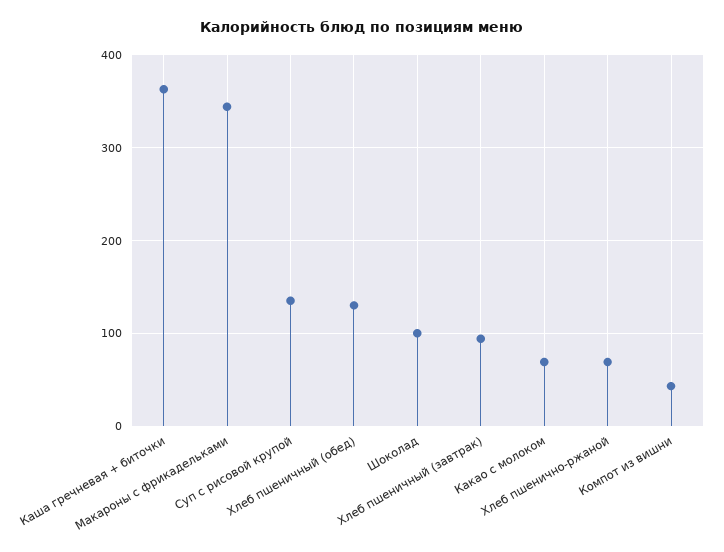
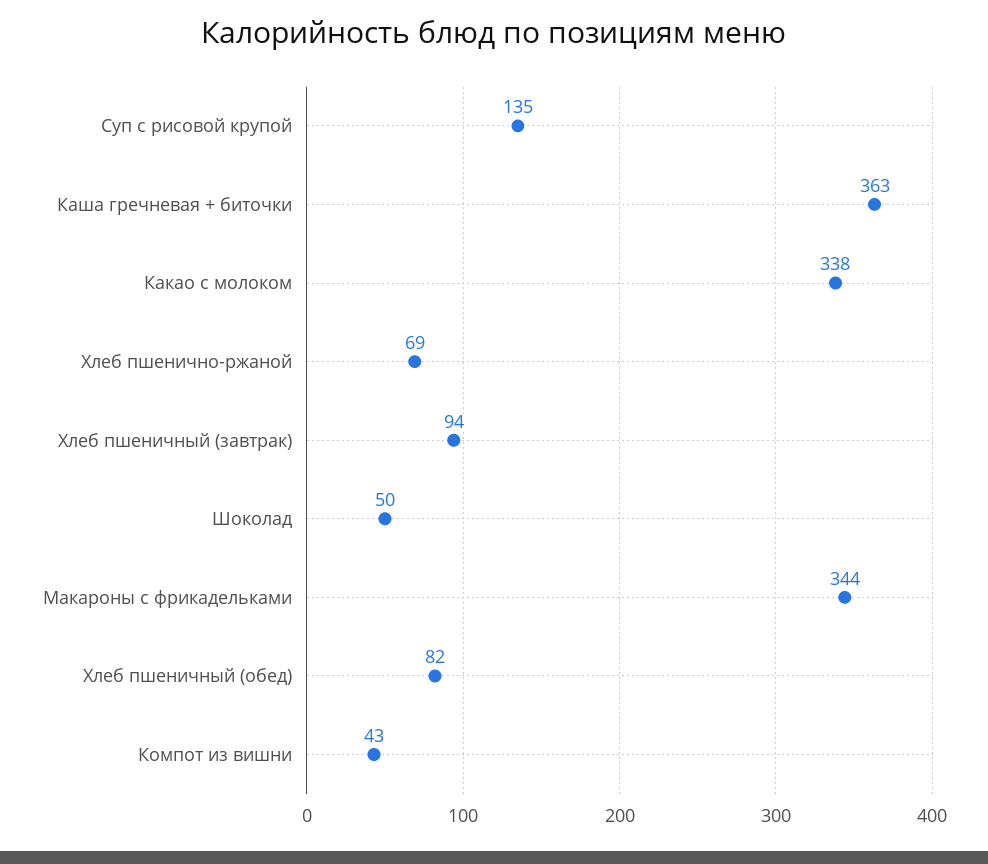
  {
    "Каша гречневая + биточки": 363,
    "Макароны с фрикадельками": 344,
    "Суп с рисовой крупой": 135,
-   "Хлеб пшеничный (обед)": 130,
+   "Хлеб пшеничный (обед)": 82,
-   "Шоколад": 100,
+   "Шоколад": 50,
    "Хлеб пшеничный (завтрак)": 94,
-   "Какао с молоком": 70,
+   "Какао с молоком": 338,
    "Хлеб пшенично-ржаной": 69,
    "Компот из вишни": 43
  }

